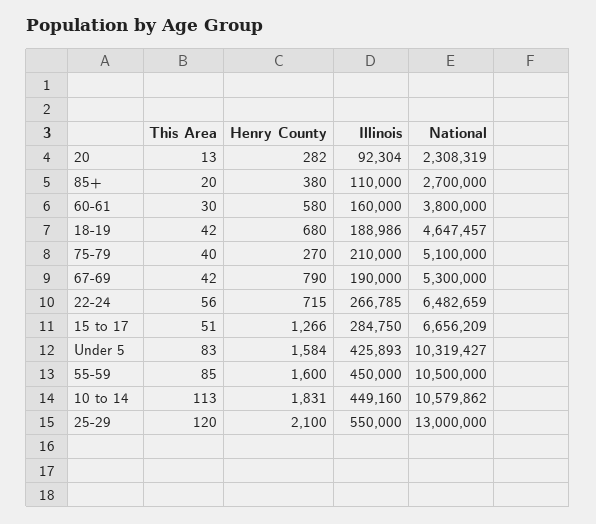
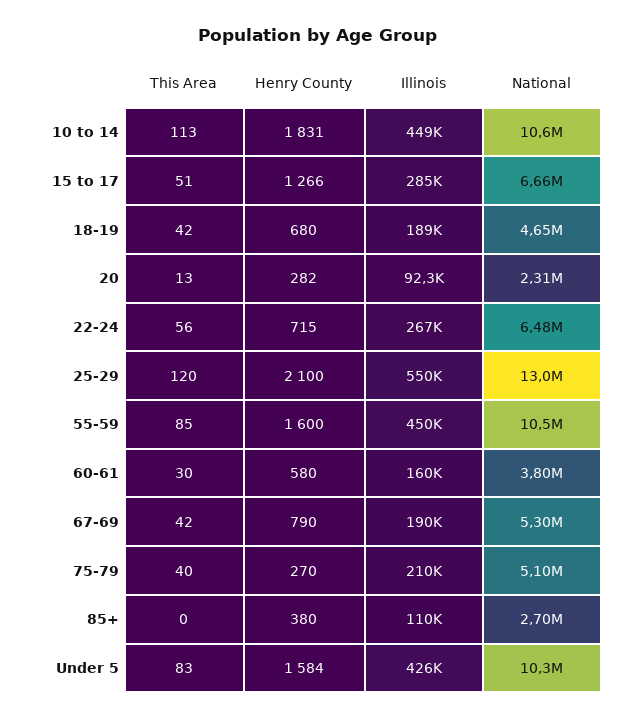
  {
    "This Area": {
      "20": 13,
-     "85+": 20,
+     "85+": 0,
      "60-61": 30,
      "18-19": 42,
      "75-79": 40,
      "67-69": 42,
      "22-24": 56,
      "15 to 17": 51,
      "Under 5": 83,
      "55-59": 85,
      "10 to 14": 113,
      "25-29": 120
    },
    "Henry County": {
      "20": 282,
      "85+": 380,
      "60-61": 580,
      "18-19": 680,
      "75-79": 270,
      "67-69": 790,
      "22-24": 715,
      "15 to 17": 1266,
      "Under 5": 1584,
      "55-59": 1600,
      "10 to 14": 1831,
      "25-29": 2100
    },
    "Illinois": {
      "20": 92304,
      "85+": 110000,
      "60-61": 160000,
      "18-19": 188986,
      "75-79": 210000,
      "67-69": 190000,
      "22-24": 266785,
      "15 to 17": 284750,
      "Under 5": 425893,
      "55-59": 450000,
      "10 to 14": 449160,
      "25-29": 550000
    },
    "National": {
      "20": 2308319,
      "85+": 2700000,
      "60-61": 3800000,
      "18-19": 4647457,
      "75-79": 5100000,
      "67-69": 5300000,
      "22-24": 6482659,
      "15 to 17": 6656209,
      "Under 5": 10319427,
      "55-59": 10500000,
      "10 to 14": 10579862,
      "25-29": 13000000
    }
  }

